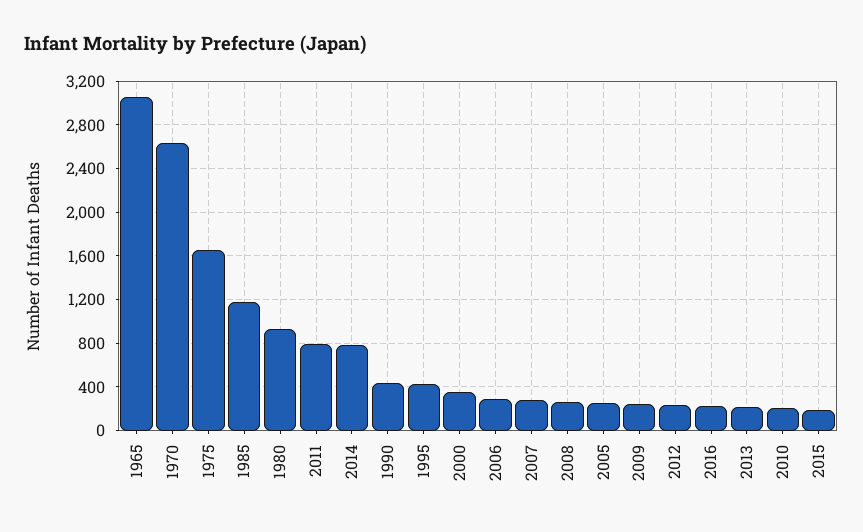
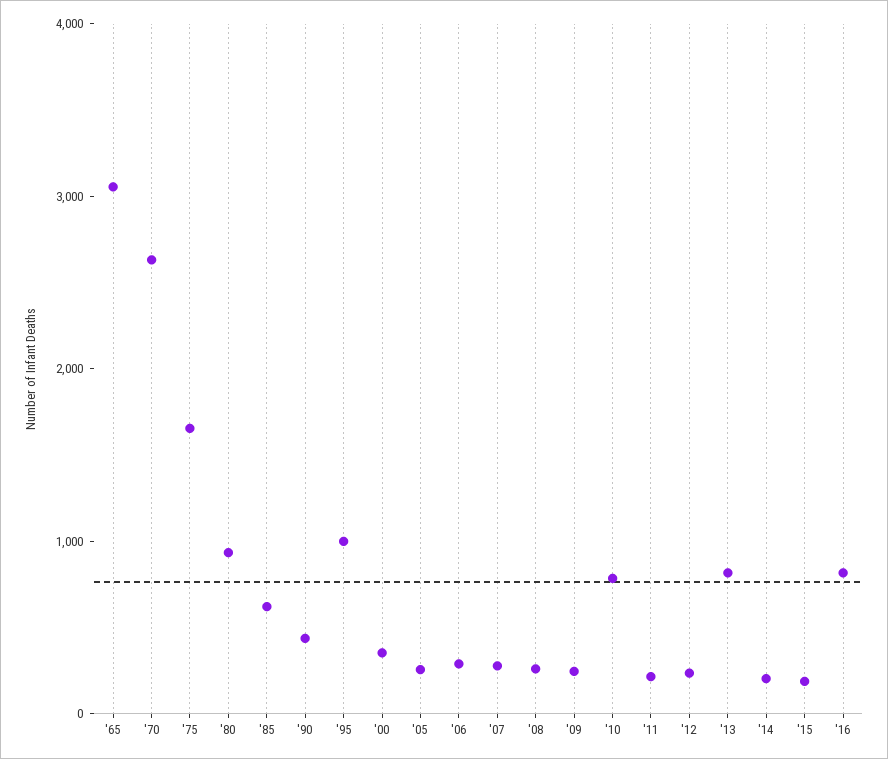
  {
    "1965": 3100,
    "1970": 2600,
    "1975": 1700,
-   "1985": 1200,
+   "1985": 600,
    "1980": 900,
-   "2011": 800,
+   "2011": 200,
-   "2014": 800,
+   "2014": 200,
    "1990": 400,
-   "1995": 400,
+   "1995": 1000,
    "2000": 400,
    "2006": 300,
    "2007": 300,
    "2008": 300,
    "2005": 300,
    "2009": 200,
    "2012": 200,
-   "2016": 200,
+   "2016": 800,
-   "2013": 200,
+   "2013": 800,
-   "2010": 200,
+   "2010": 800,
    "2015": 200
  }

